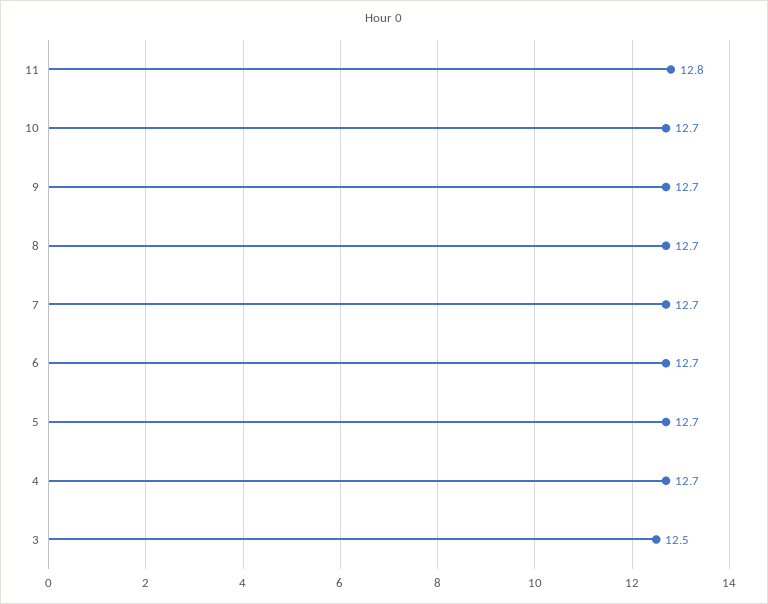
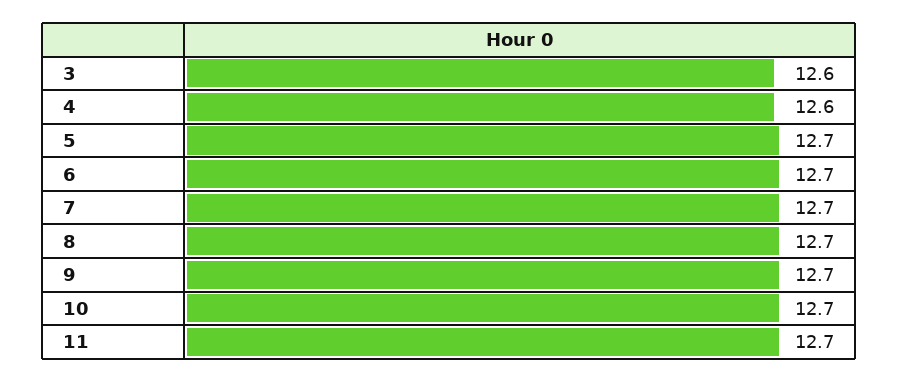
  {
-   "11": 12.8,
+   "11": 12.7,
    "10": 12.7,
    "9": 12.7,
    "8": 12.7,
    "7": 12.7,
    "6": 12.7,
    "5": 12.7,
-   "4": 12.7,
+   "4": 12.6,
-   "3": 12.5
+   "3": 12.6
  }

